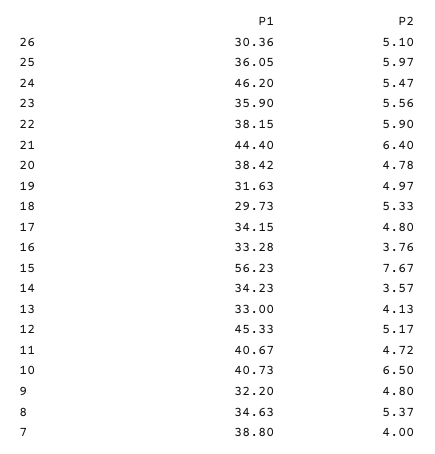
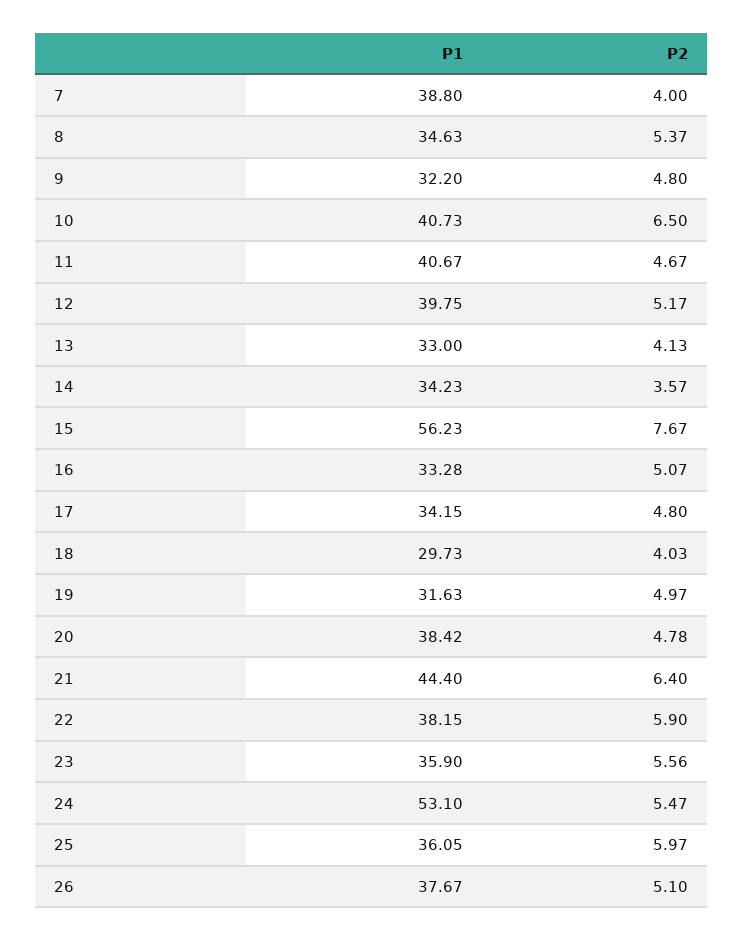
  {
    "P1": {
-     "26": 30.36,
+     "26": 37.67,
      "25": 36.05,
-     "24": 46.2,
+     "24": 53.1,
      "23": 35.9,
      "22": 38.15,
      "21": 44.4,
      "20": 38.42,
      "19": 31.63,
      "18": 29.73,
      "17": 34.15,
      "16": 33.28,
      "15": 56.23,
      "14": 34.23,
      "13": 33,
-     "12": 45.33,
+     "12": 39.75,
      "11": 40.67,
      "10": 40.73,
      "9": 32.2,
      "8": 34.63,
      "7": 38.8
    },
    "P2": {
      "26": 5.1,
      "25": 5.97,
      "24": 5.47,
      "23": 5.56,
      "22": 5.9,
      "21": 6.4,
      "20": 4.78,
      "19": 4.97,
-     "18": 5.33,
+     "18": 4.03,
      "17": 4.8,
-     "16": 3.76,
+     "16": 5.07,
      "15": 7.67,
      "14": 3.57,
      "13": 4.13,
      "12": 5.17,
-     "11": 4.72,
+     "11": 4.67,
      "10": 6.5,
      "9": 4.8,
      "8": 5.37,
      "7": 4
    }
  }

